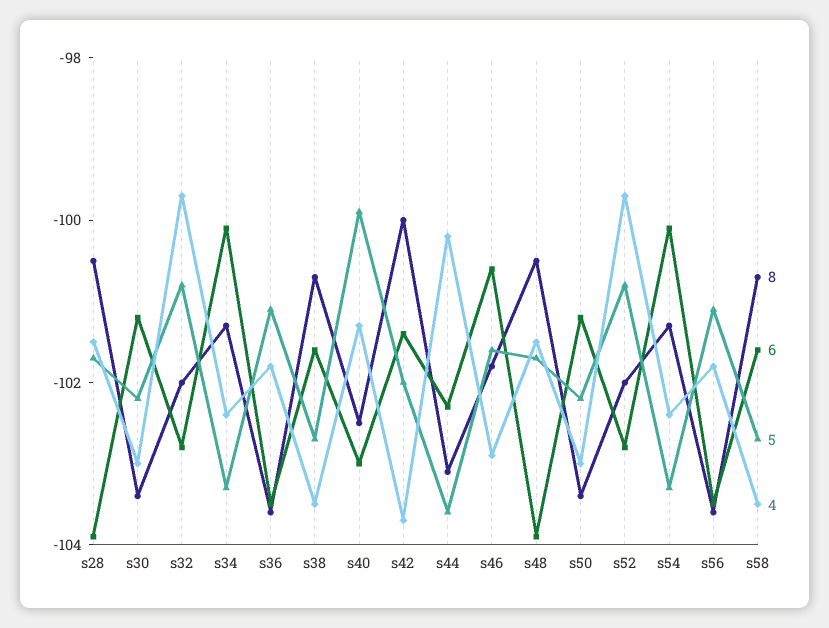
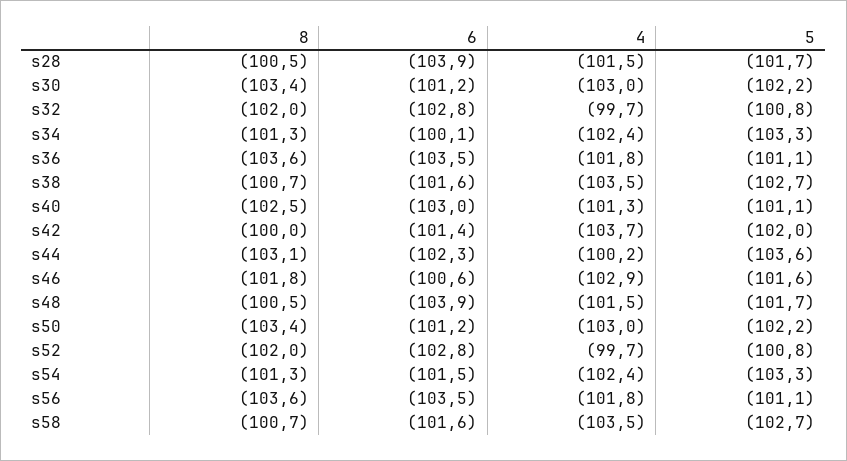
  {
    "8": {
      "s28": -100.5,
      "s30": -103.4,
      "s32": -102,
      "s34": -101.3,
      "s36": -103.6,
      "s38": -100.7,
      "s40": -102.5,
      "s42": -100,
      "s44": -103.1,
      "s46": -101.8,
      "s48": -100.5,
      "s50": -103.4,
      "s52": -102,
      "s54": -101.3,
      "s56": -103.6,
      "s58": -100.7
    },
    "6": {
      "s28": -103.9,
      "s30": -101.2,
      "s32": -102.8,
      "s34": -100.1,
      "s36": -103.5,
      "s38": -101.6,
      "s40": -103,
      "s42": -101.4,
      "s44": -102.3,
      "s46": -100.6,
      "s48": -103.9,
      "s50": -101.2,
      "s52": -102.8,
-     "s54": -100,
+     "s54": -101.5,
      "s56": -103.5,
      "s58": -101.6
    },
    "5": {
      "s28": -101.7,
      "s30": -102.2,
      "s32": -100.8,
      "s34": -103.3,
      "s36": -101.1,
      "s38": -102.7,
-     "s40": -100,
+     "s40": -101.1,
      "s42": -102,
      "s44": -103.6,
      "s46": -101.6,
      "s48": -101.7,
      "s50": -102.2,
      "s52": -100.8,
      "s54": -103.3,
      "s56": -101.1,
      "s58": -102.7
    },
    "4": {
      "s28": -101.5,
      "s30": -103,
      "s32": -99.7,
      "s34": -102.4,
      "s36": -101.8,
      "s38": -103.5,
      "s40": -101.3,
      "s42": -103.7,
      "s44": -100.2,
      "s46": -102.9,
      "s48": -101.5,
      "s50": -103,
      "s52": -99.7,
      "s54": -102.4,
      "s56": -101.8,
      "s58": -103.5
    }
  }

